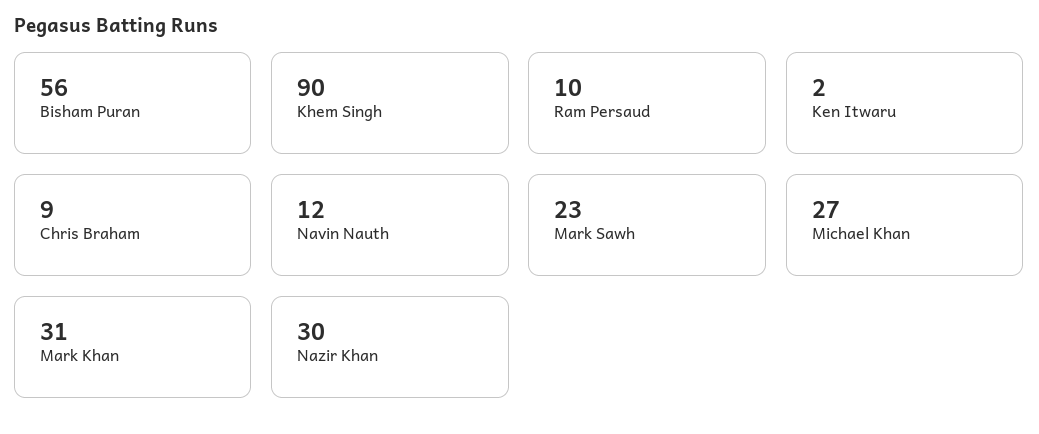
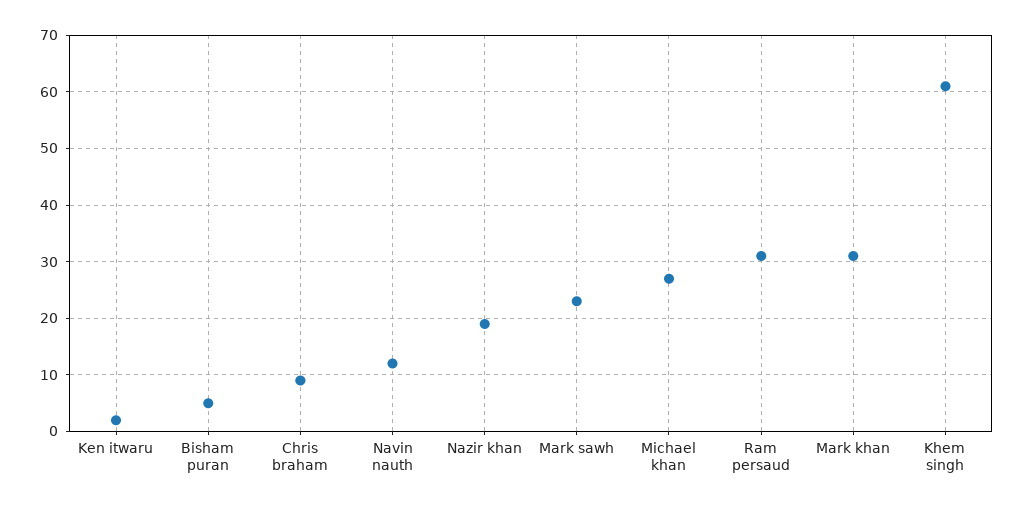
  {
-   "Bisham Puran": 56,
+   "Bisham Puran": 5,
-   "Khem Singh": 90,
+   "Khem Singh": 60,
-   "Ram Persaud": 10,
+   "Ram Persaud": 30,
    "Ken Itwaru": 2,
    "Chris Braham": 9,
    "Navin Nauth": 12,
    "Mark Sawh": 23,
    "Michael Khan": 27,
    "Mark Khan": 31,
-   "Nazir Khan": 30
+   "Nazir Khan": 20
  }

